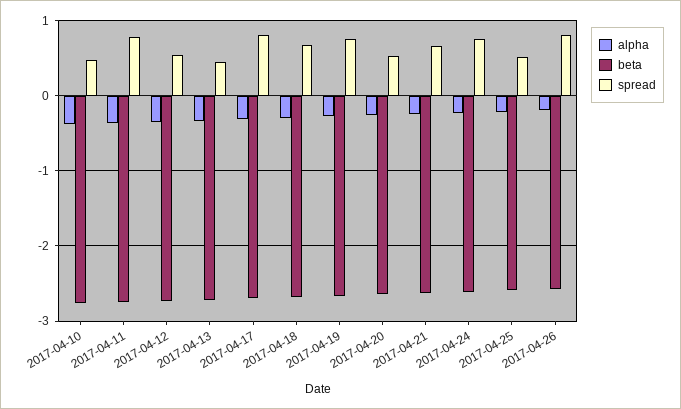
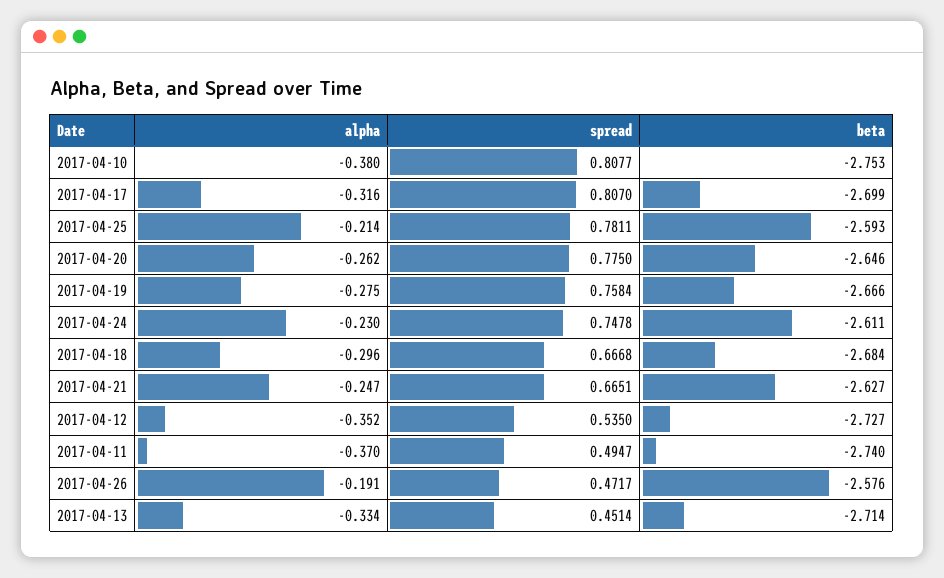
  {
    "alpha": {
      "2017-04-10": -0.38,
      "2017-04-11": -0.37,
      "2017-04-12": -0.352,
      "2017-04-13": -0.334,
      "2017-04-17": -0.316,
      "2017-04-18": -0.296,
      "2017-04-19": -0.275,
      "2017-04-20": -0.262,
      "2017-04-21": -0.247,
      "2017-04-24": -0.23,
      "2017-04-25": -0.214,
      "2017-04-26": -0.191
    },
    "beta": {
      "2017-04-10": -2.753,
      "2017-04-11": -2.74,
      "2017-04-12": -2.727,
      "2017-04-13": -2.714,
      "2017-04-17": -2.699,
      "2017-04-18": -2.684,
      "2017-04-19": -2.666,
      "2017-04-20": -2.646,
      "2017-04-21": -2.627,
      "2017-04-24": -2.611,
      "2017-04-25": -2.593,
      "2017-04-26": -2.576
    },
    "spread": {
-     "2017-04-10": 0.5,
+     "2017-04-10": 0.8077,
-     "2017-04-11": 0.8,
+     "2017-04-11": 0.4947,
      "2017-04-12": 0.535,
      "2017-04-13": 0.4514,
      "2017-04-17": 0.807,
      "2017-04-18": 0.6668,
      "2017-04-19": 0.7584,
-     "2017-04-20": 0.5,
+     "2017-04-20": 0.775,
      "2017-04-21": 0.6651,
      "2017-04-24": 0.7478,
-     "2017-04-25": 0.5,
+     "2017-04-25": 0.7811,
-     "2017-04-26": 0.8
+     "2017-04-26": 0.4717
    }
  }

